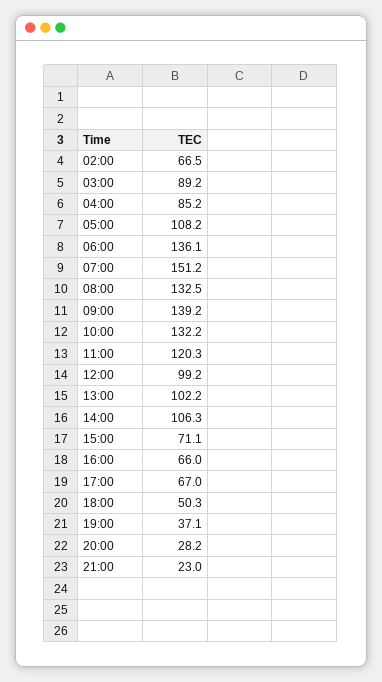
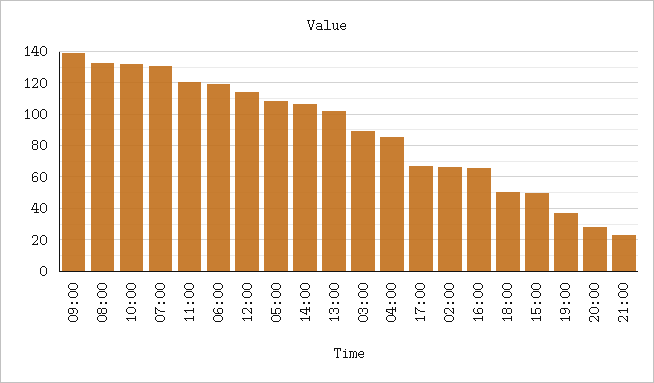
  {
    "02:00": 66.5,
    "03:00": 89.2,
    "04:00": 85.2,
    "05:00": 108.2,
-   "06:00": 136.1,
+   "06:00": 120,
-   "07:00": 151.2,
+   "07:00": 130,
    "08:00": 132.5,
    "09:00": 139.2,
    "10:00": 132.2,
    "11:00": 120.3,
-   "12:00": 99.2,
+   "12:00": 115,
    "13:00": 102.2,
    "14:00": 106.3,
-   "15:00": 71.1,
+   "15:00": 50,
    "16:00": 66,
    "17:00": 67,
    "18:00": 50.3,
    "19:00": 37.1,
    "20:00": 28.2,
    "21:00": 23
  }

